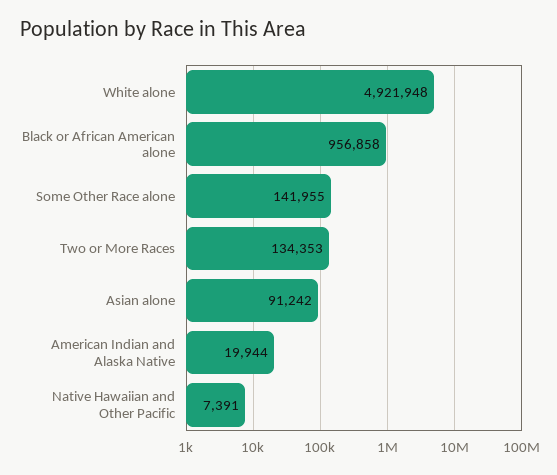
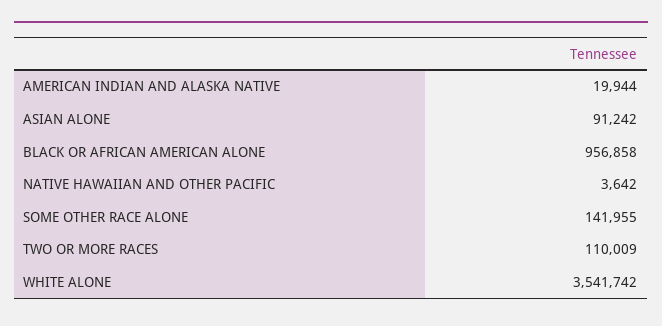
  {
-   "White alone": 4921948,
+   "White alone": 3541742,
    "Black or African American alone": 956858,
    "Some Other Race alone": 141955,
-   "Two or More Races": 134353,
+   "Two or More Races": 110009,
    "Asian alone": 91242,
    "American Indian and Alaska Native": 19944,
-   "Native Hawaiian and Other Pacific": 7391
+   "Native Hawaiian and Other Pacific": 3642
  }

